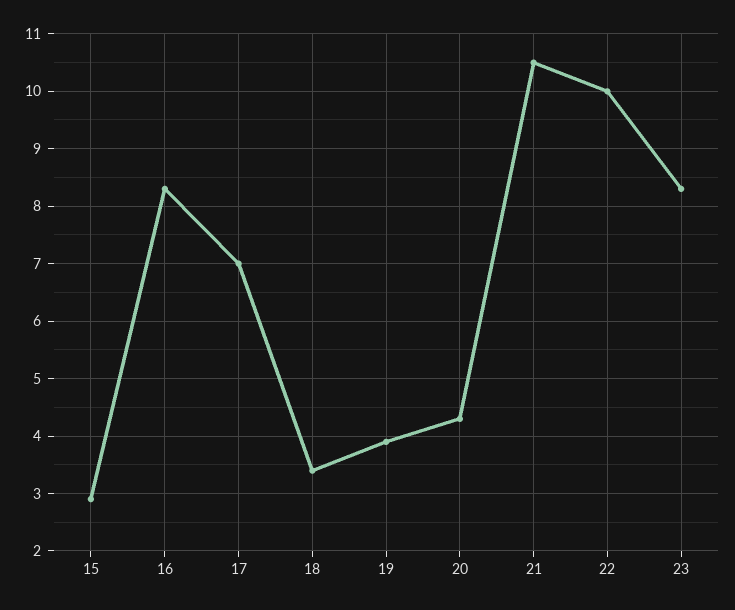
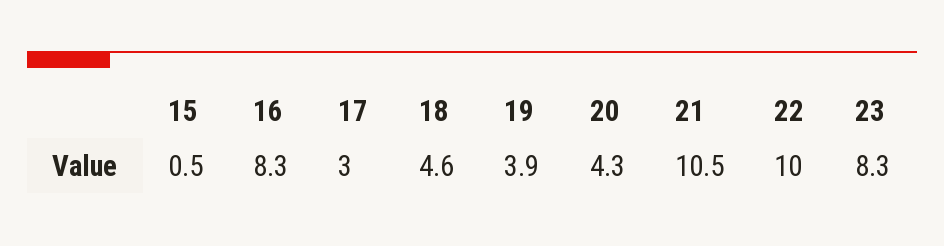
  {
-   "15": 3,
+   "15": 0.5,
    "16": 8.3,
-   "17": 7,
+   "17": 3,
-   "18": 3.5,
+   "18": 4.6,
    "19": 3.9,
    "20": 4.3,
    "21": 10.5,
    "22": 10,
    "23": 8.3
  }

